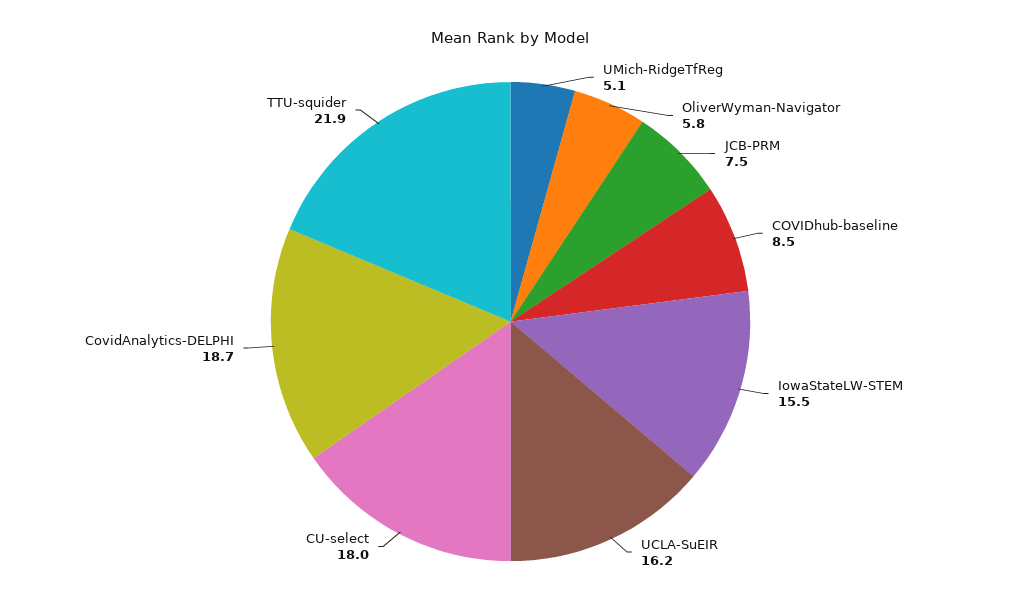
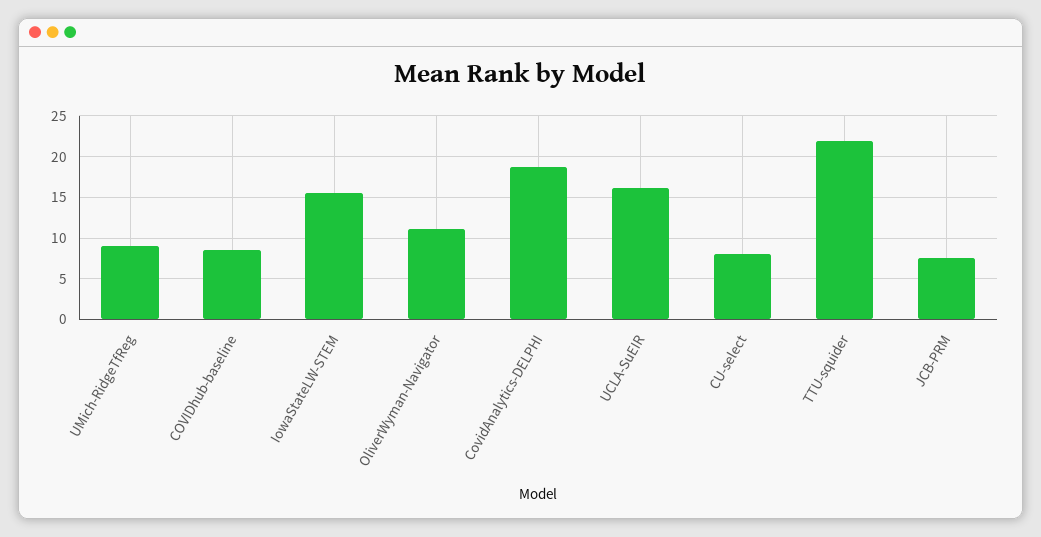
  {
-   "UMich-RidgeTfReg": 5.1,
+   "UMich-RidgeTfReg": 9,
-   "OliverWyman-Navigator": 5.8,
+   "OliverWyman-Navigator": 11,
    "JCB-PRM": 7.5,
    "COVIDhub-baseline": 8.5,
    "IowaStateLW-STEM": 15.5,
    "UCLA-SuEIR": 16.2,
-   "CU-select": 18,
+   "CU-select": 8,
    "CovidAnalytics-DELPHI": 18.7,
    "TTU-squider": 21.9
  }

